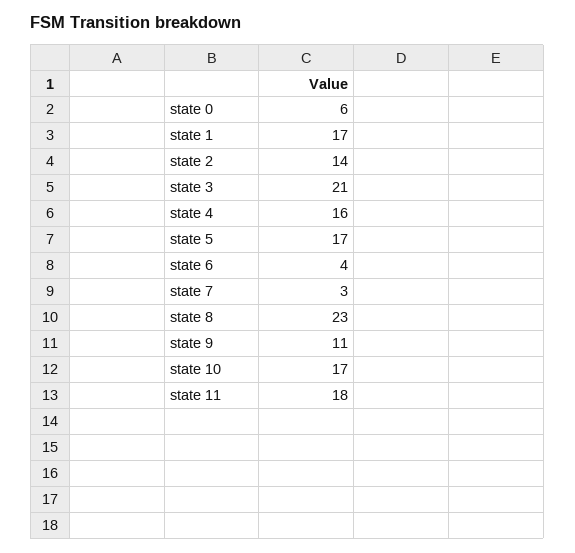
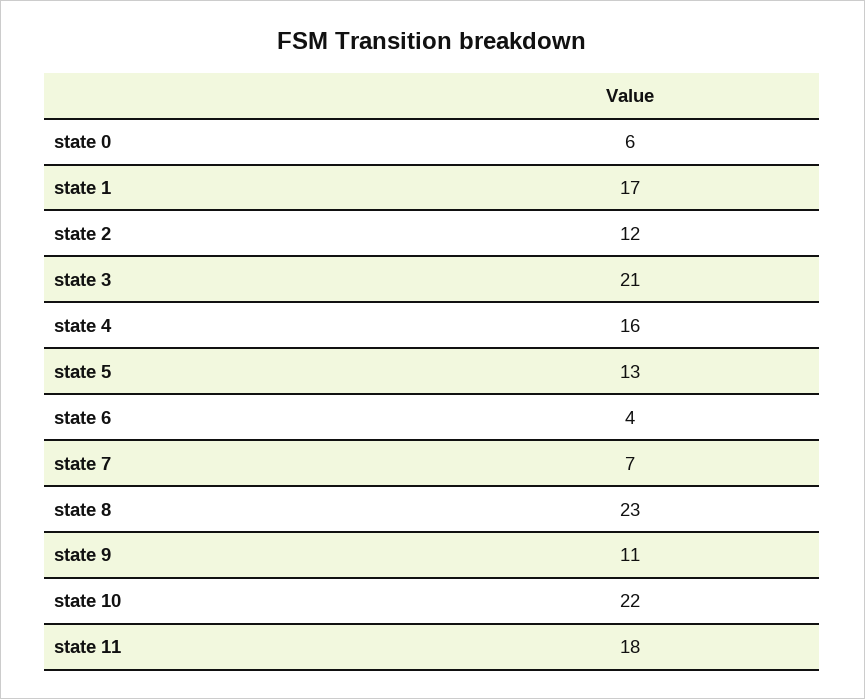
  {
    "state 0": 6,
    "state 1": 17,
-   "state 2": 14,
+   "state 2": 12,
    "state 3": 21,
    "state 4": 16,
-   "state 5": 17,
+   "state 5": 13,
    "state 6": 4,
-   "state 7": 3,
+   "state 7": 7,
    "state 8": 23,
    "state 9": 11,
-   "state 10": 17,
+   "state 10": 22,
    "state 11": 18
  }

